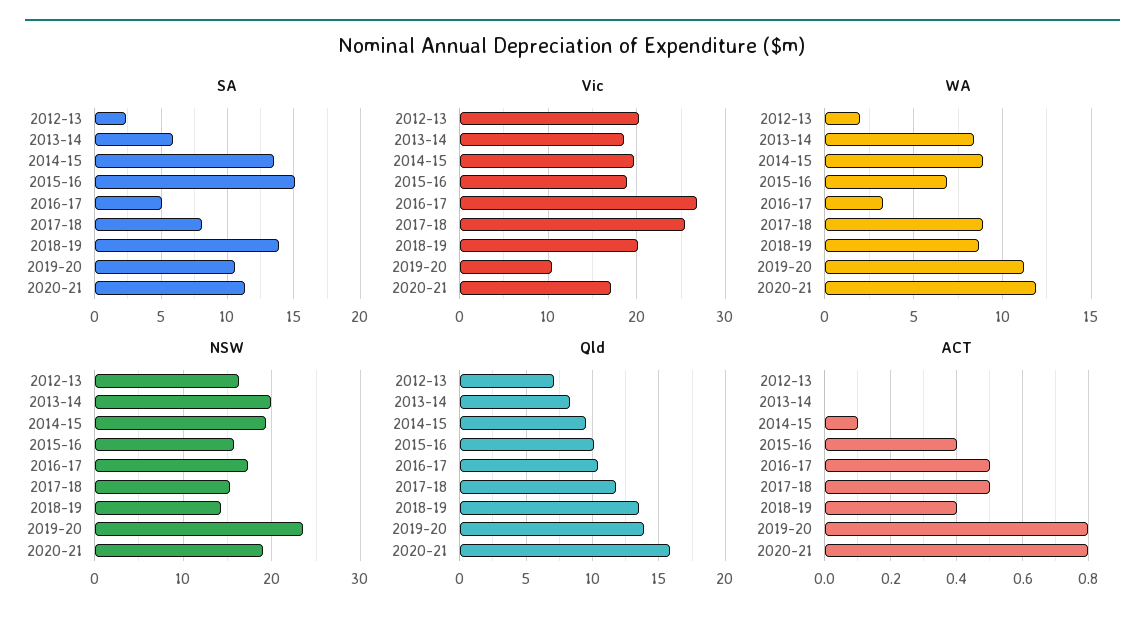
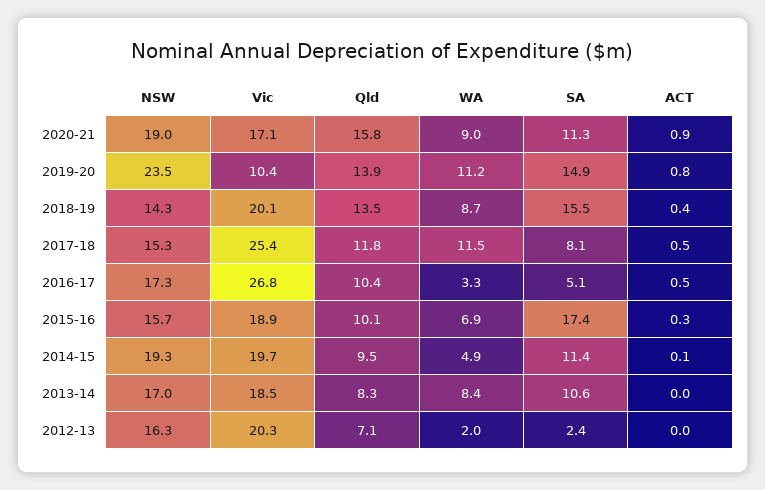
  {
    "SA": {
      "2012-13": 2.4,
-     "2013-14": 6,
+     "2013-14": 10.6,
-     "2014-15": 13.5,
+     "2014-15": 11.4,
-     "2015-16": 15,
+     "2015-16": 17.4,
      "2016-17": 5.1,
      "2017-18": 8.1,
-     "2018-19": 14,
+     "2018-19": 15.5,
-     "2019-20": 10.5,
+     "2019-20": 14.9,
      "2020-21": 11.3
    },
    "Vic": {
      "2012-13": 20.3,
      "2013-14": 18.5,
      "2014-15": 19.7,
      "2015-16": 18.9,
      "2016-17": 26.8,
      "2017-18": 25.4,
      "2018-19": 20.1,
      "2019-20": 10.4,
      "2020-21": 17.1
    },
    "WA": {
      "2012-13": 2,
      "2013-14": 8.4,
-     "2014-15": 9,
+     "2014-15": 4.9,
      "2015-16": 6.9,
      "2016-17": 3.3,
-     "2017-18": 9,
+     "2017-18": 11.5,
      "2018-19": 8.7,
      "2019-20": 11.2,
-     "2020-21": 12
+     "2020-21": 9
    },
    "NSW": {
      "2012-13": 16.3,
-     "2013-14": 20,
+     "2013-14": 17,
      "2014-15": 19.3,
      "2015-16": 15.7,
      "2016-17": 17.3,
      "2017-18": 15.3,
      "2018-19": 14.3,
      "2019-20": 23.5,
      "2020-21": 19
    },
    "Qld": {
      "2012-13": 7.1,
      "2013-14": 8.3,
      "2014-15": 9.5,
      "2015-16": 10.1,
      "2016-17": 10.4,
      "2017-18": 11.8,
      "2018-19": 13.5,
      "2019-20": 13.9,
      "2020-21": 15.8
    },
    "ACT": {
      "2012-13": 0,
      "2013-14": 0,
      "2014-15": 0.1,
-     "2015-16": 0.4,
+     "2015-16": 0.3,
      "2016-17": 0.5,
      "2017-18": 0.5,
      "2018-19": 0.4,
      "2019-20": 0.8,
-     "2020-21": 0.8
+     "2020-21": 0.9
    }
  }

